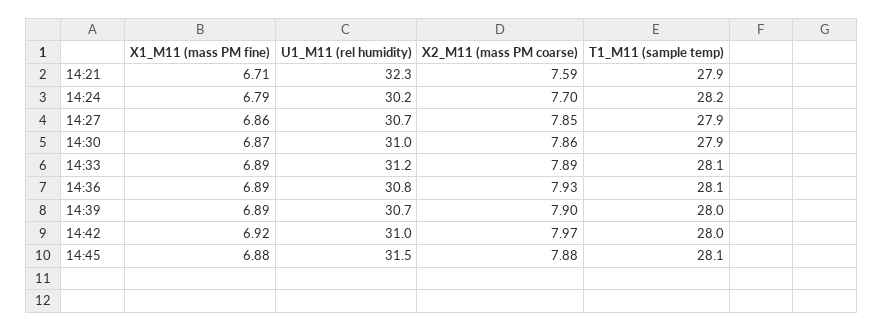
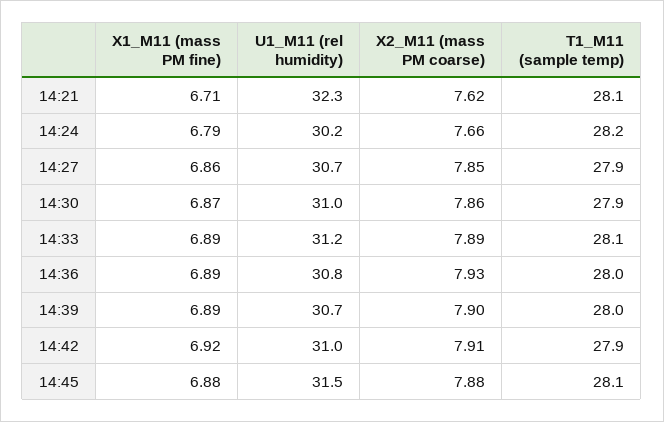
  {
    "X1_M11 (mass PM fine)": {
      "14:21": 6.71,
      "14:24": 6.79,
      "14:27": 6.86,
      "14:30": 6.87,
      "14:33": 6.89,
      "14:36": 6.89,
      "14:39": 6.89,
      "14:42": 6.92,
      "14:45": 6.88
    },
    "U1_M11 (rel humidity)": {
      "14:21": 32.3,
      "14:24": 30.2,
      "14:27": 30.7,
      "14:30": 31,
      "14:33": 31.2,
      "14:36": 30.8,
      "14:39": 30.7,
      "14:42": 31,
      "14:45": 31.5
    },
    "X2_M11 (mass PM coarse)": {
-     "14:21": 7.59,
+     "14:21": 7.62,
-     "14:24": 7.7,
+     "14:24": 7.66,
      "14:27": 7.85,
      "14:30": 7.86,
      "14:33": 7.89,
      "14:36": 7.93,
      "14:39": 7.9,
-     "14:42": 7.97,
+     "14:42": 7.91,
      "14:45": 7.88
    },
    "T1_M11 (sample temp)": {
-     "14:21": 27.9,
+     "14:21": 28.1,
      "14:24": 28.2,
      "14:27": 27.9,
      "14:30": 27.9,
      "14:33": 28.1,
-     "14:36": 28.1,
+     "14:36": 28,
      "14:39": 28,
-     "14:42": 28,
+     "14:42": 27.9,
      "14:45": 28.1
    }
  }

